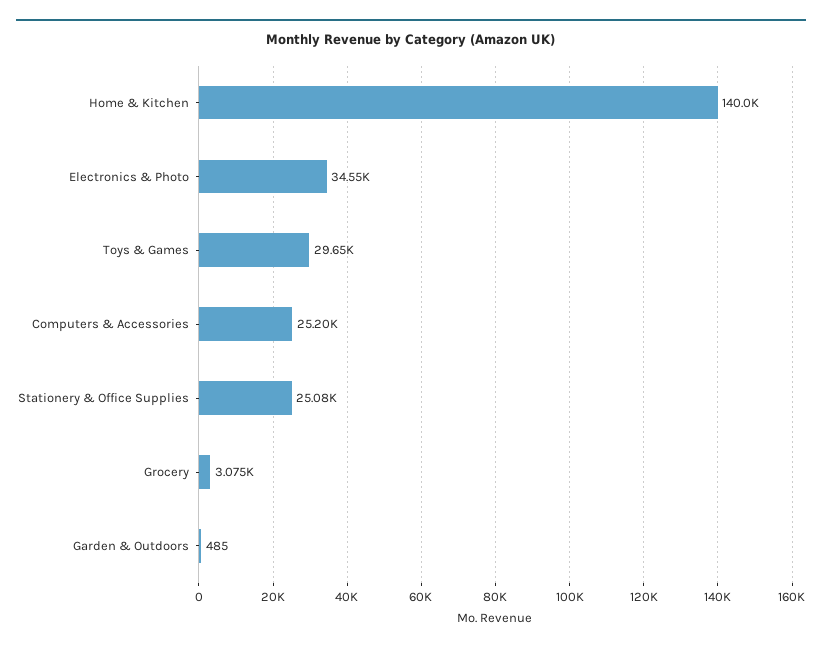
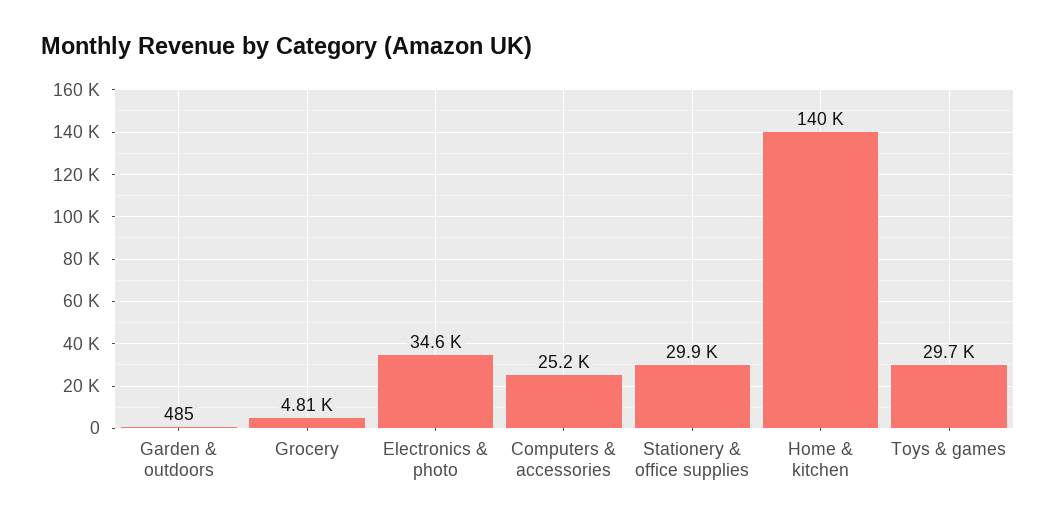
  {
    "Home & Kitchen": 140000,
    "Electronics & Photo": 34550,
    "Toys & Games": 29650,
    "Computers & Accessories": 25200,
-   "Stationery & Office Supplies": 25080,
+   "Stationery & Office Supplies": 29900,
-   "Grocery": 3075,
+   "Grocery": 4810,
    "Garden & Outdoors": 485
  }

